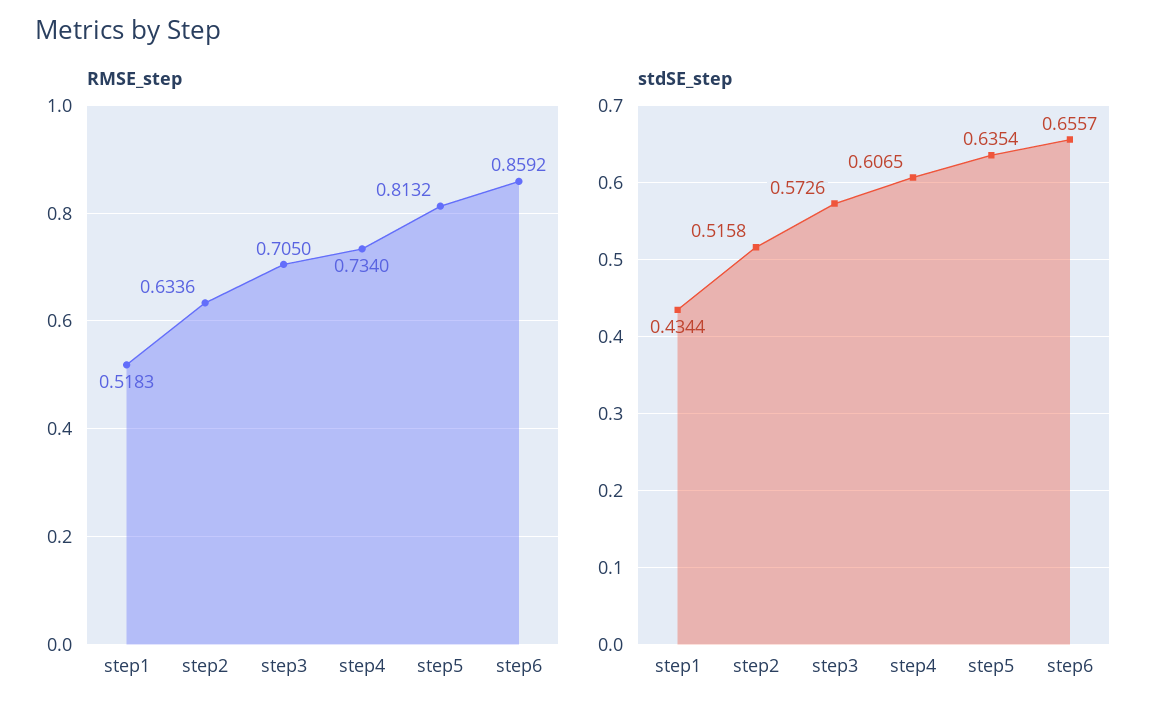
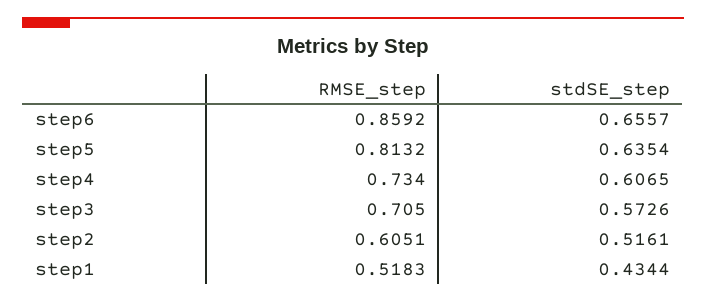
  {
    "RMSE_step": {
      "step1": 0.5183,
-     "step2": 0.6336,
+     "step2": 0.6051,
      "step3": 0.705,
      "step4": 0.734,
      "step5": 0.8132,
      "step6": 0.8592
    },
    "stdSE_step": {
      "step1": 0.4344,
-     "step2": 0.5158,
+     "step2": 0.5161,
      "step3": 0.5726,
      "step4": 0.6065,
      "step5": 0.6354,
      "step6": 0.6557
    }
  }

